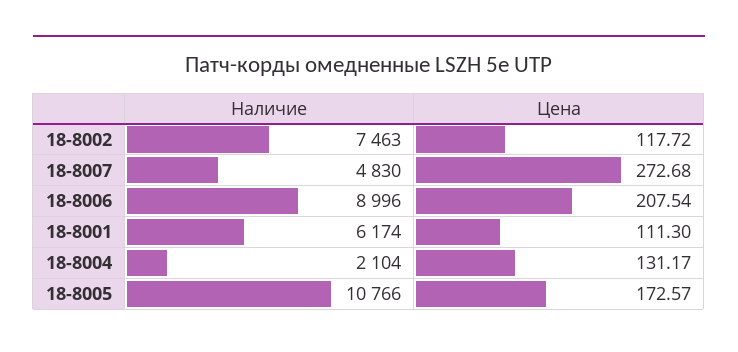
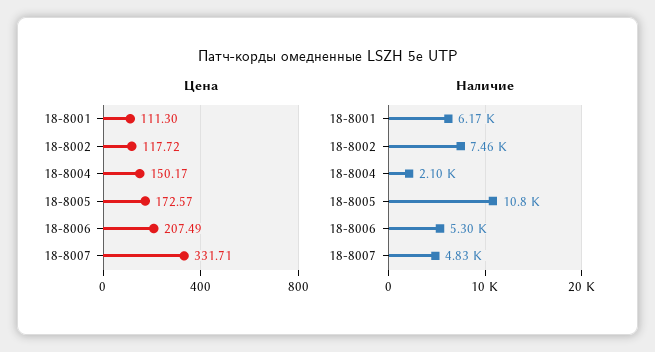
  {
    "Наличие": {
      "18-8002": 7463,
      "18-8007": 4830,
-     "18-8006": 8996,
+     "18-8006": 5300,
      "18-8001": 6174,
      "18-8004": 2104,
      "18-8005": 10766
    },
    "Цена": {
      "18-8002": 117.72,
-     "18-8007": 272.68,
+     "18-8007": 331.71,
-     "18-8006": 207.54,
+     "18-8006": 207.49,
      "18-8001": 111.3,
-     "18-8004": 131.17,
+     "18-8004": 150.17,
      "18-8005": 172.57
    }
  }

